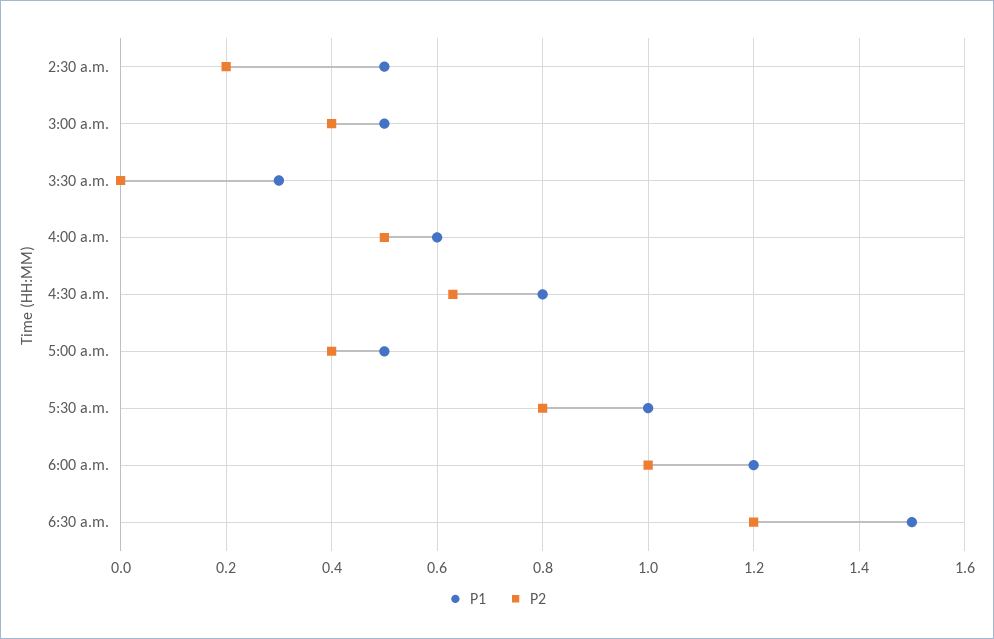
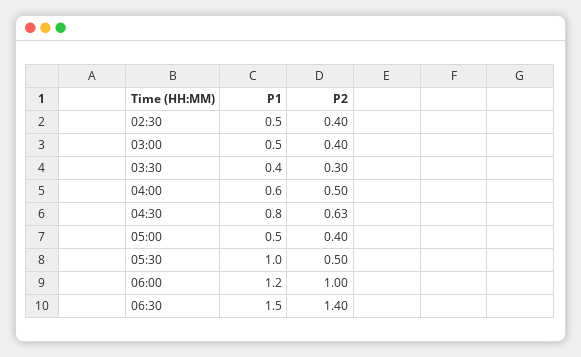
  {
    "P1": {
      "2:30 a.m.": 0.5,
      "3:00 a.m.": 0.5,
-     "3:30 a.m.": 0.3,
+     "3:30 a.m.": 0.4,
      "4:00 a.m.": 0.6,
      "4:30 a.m.": 0.8,
      "5:00 a.m.": 0.5,
      "5:30 a.m.": 1,
      "6:00 a.m.": 1.2,
      "6:30 a.m.": 1.5
    },
    "P2": {
-     "2:30 a.m.": 0.2,
+     "2:30 a.m.": 0.4,
      "3:00 a.m.": 0.4,
-     "3:30 a.m.": 0,
+     "3:30 a.m.": 0.3,
      "4:00 a.m.": 0.5,
      "4:30 a.m.": 0.63,
      "5:00 a.m.": 0.4,
-     "5:30 a.m.": 0.8,
+     "5:30 a.m.": 0.5,
      "6:00 a.m.": 1,
-     "6:30 a.m.": 1.2
+     "6:30 a.m.": 1.4
    }
  }

